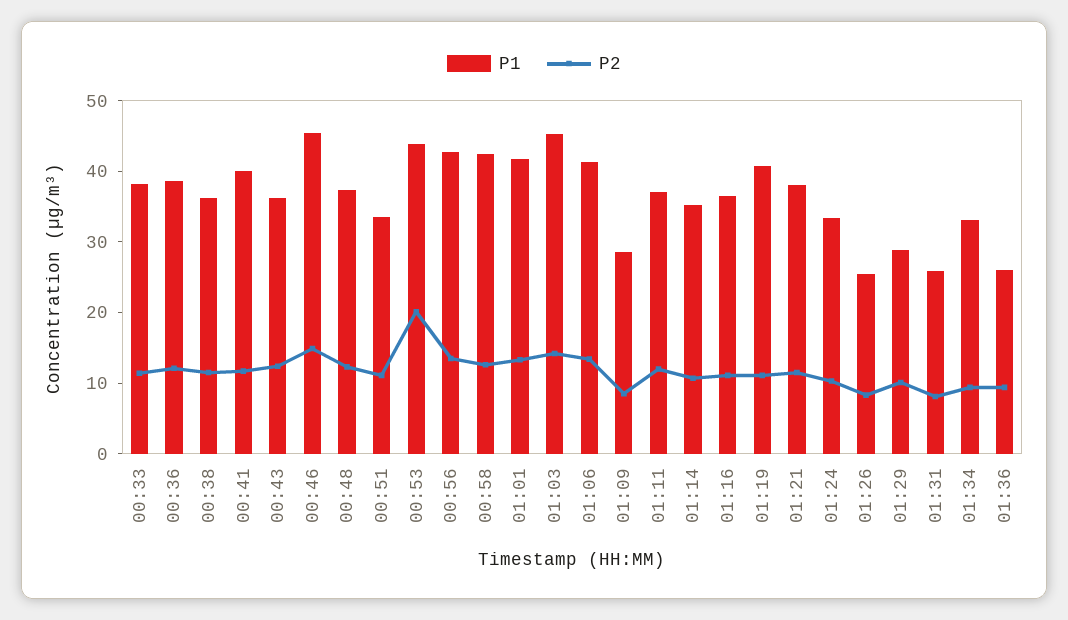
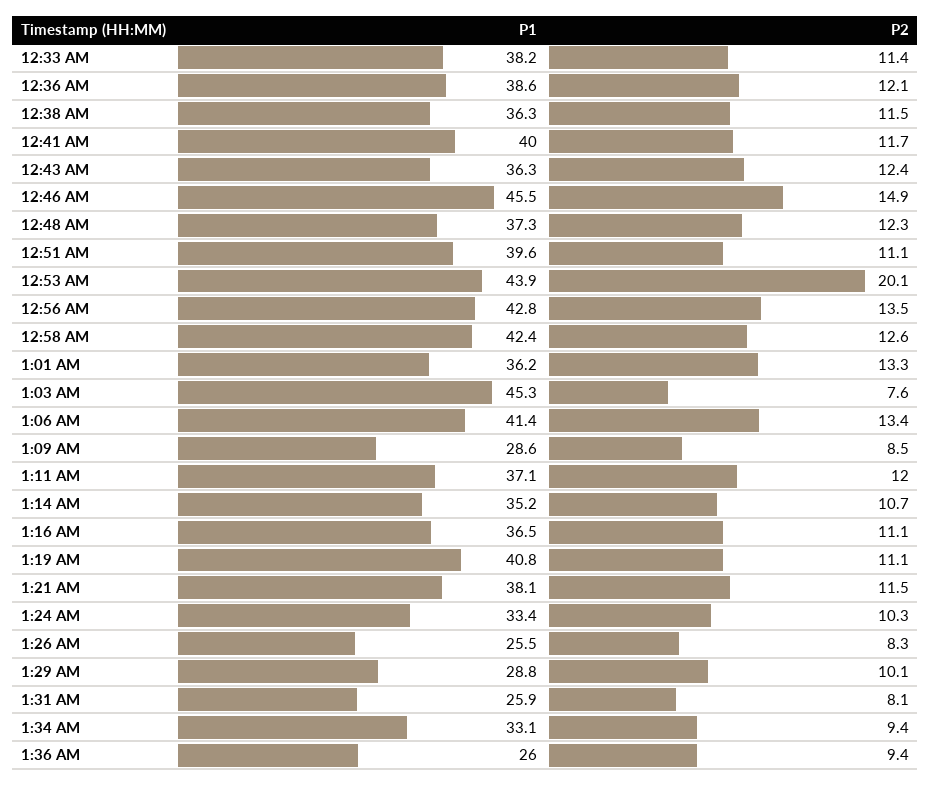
  {
    "P1": {
      "00:33": 38.2,
      "00:36": 38.6,
      "00:38": 36.3,
      "00:41": 40,
      "00:43": 36.3,
      "00:46": 45.5,
      "00:48": 37.3,
-     "00:51": 34,
+     "00:51": 39.6,
      "00:53": 43.9,
      "00:56": 42.8,
      "00:58": 42.4,
-     "01:01": 42,
+     "01:01": 36.2,
      "01:03": 45.3,
      "01:06": 41.4,
      "01:09": 28.6,
      "01:11": 37.1,
      "01:14": 35.2,
      "01:16": 36.5,
      "01:19": 40.8,
      "01:21": 38.1,
      "01:24": 33.4,
      "01:26": 25.5,
      "01:29": 28.8,
      "01:31": 25.9,
      "01:34": 33.1,
      "01:36": 26
    },
    "P2": {
      "00:33": 11.4,
      "00:36": 12.1,
      "00:38": 11.5,
      "00:41": 11.7,
      "00:43": 12.4,
      "00:46": 14.9,
      "00:48": 12.3,
      "00:51": 11.1,
      "00:53": 20.1,
      "00:56": 13.5,
      "00:58": 12.6,
      "01:01": 13.3,
-     "01:03": 14,
+     "01:03": 7.6,
      "01:06": 13.4,
      "01:09": 8.5,
      "01:11": 12,
      "01:14": 10.7,
      "01:16": 11.1,
      "01:19": 11.1,
      "01:21": 11.5,
      "01:24": 10.3,
      "01:26": 8.3,
      "01:29": 10.1,
      "01:31": 8.1,
      "01:34": 9.4,
      "01:36": 9.4
    }
  }

